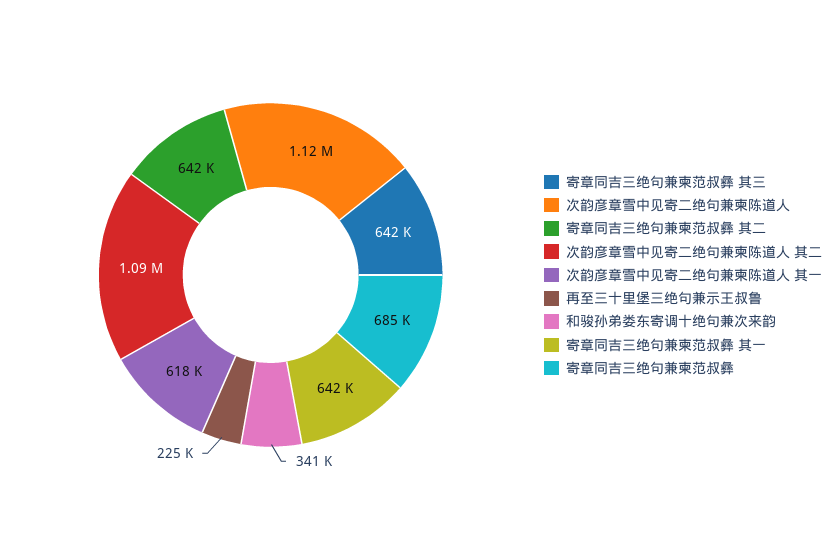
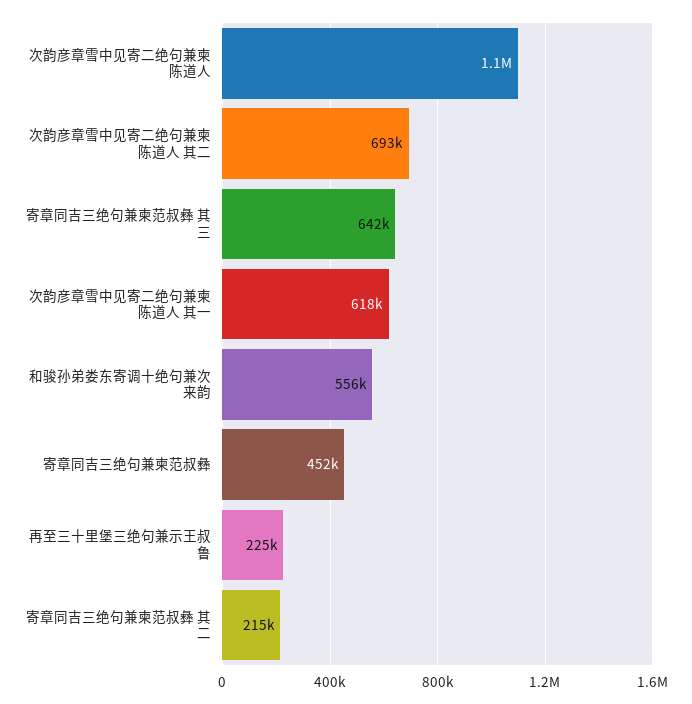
  {
    "寄章同吉三绝句兼柬范叔彝 其三": 642000,
    "次韵彦章雪中见寄二绝句兼柬陈道人": 1120000,
-   "寄章同吉三绝句兼柬范叔彝 其二": 642000,
+   "寄章同吉三绝句兼柬范叔彝 其二": 215000,
-   "次韵彦章雪中见寄二绝句兼柬陈道人 其二": 1090000,
+   "次韵彦章雪中见寄二绝句兼柬陈道人 其二": 693000,
    "次韵彦章雪中见寄二绝句兼柬陈道人 其一": 618000,
    "再至三十里堡三绝句兼示王叔鲁": 225000,
-   "和骏孙弟娄东寄调十绝句兼次来韵": 341000,
+   "和骏孙弟娄东寄调十绝句兼次来韵": 556000,
-   "寄章同吉三绝句兼柬范叔彝 其一": 642000,
-   "寄章同吉三绝句兼柬范叔彝": 685000
+   "寄章同吉三绝句兼柬范叔彝": 452000
  }

